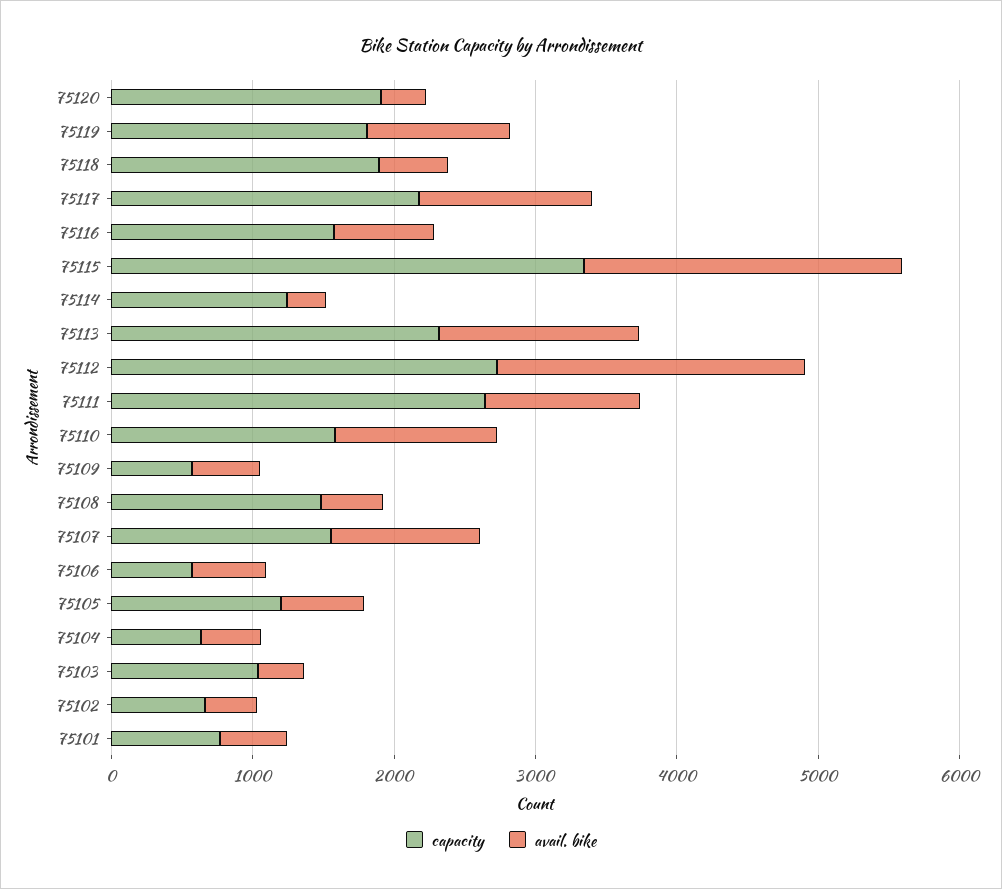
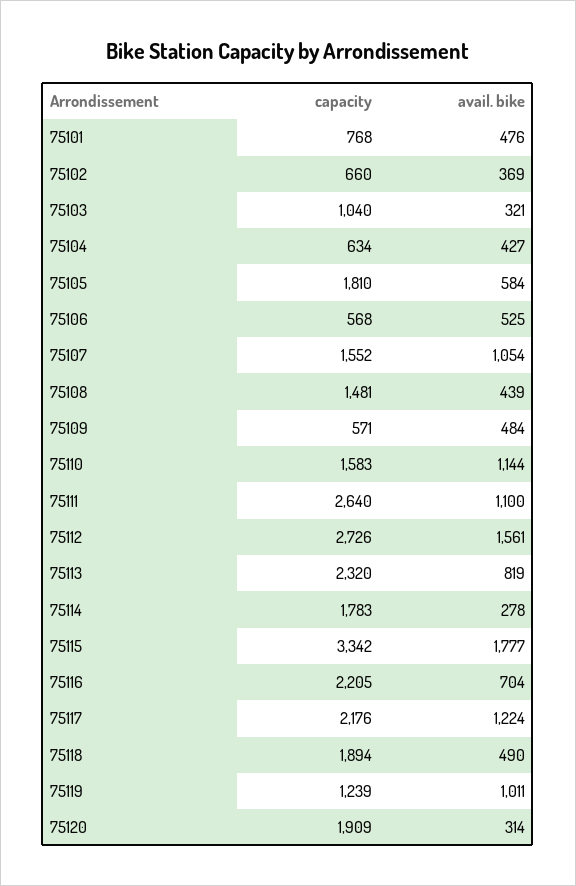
  {
    "capacity": {
      "75120": 1909,
-     "75119": 1800,
+     "75119": 1239,
      "75118": 1894,
      "75117": 2176,
-     "75116": 1600,
+     "75116": 2205,
      "75115": 3342,
-     "75114": 1200,
+     "75114": 1783,
      "75113": 2320,
      "75112": 2726,
      "75111": 2640,
      "75110": 1583,
      "75109": 571,
      "75108": 1481,
      "75107": 1552,
      "75106": 568,
-     "75105": 1200,
+     "75105": 1810,
      "75104": 634,
      "75103": 1040,
      "75102": 660,
      "75101": 768
    },
    "avail. bike": {
      "75120": 314,
      "75119": 1011,
      "75118": 490,
      "75117": 1224,
      "75116": 704,
-     "75115": 2200,
+     "75115": 1777,
      "75114": 278,
-     "75113": 1400,
+     "75113": 819,
-     "75112": 2200,
+     "75112": 1561,
      "75111": 1100,
      "75110": 1144,
      "75109": 484,
      "75108": 439,
      "75107": 1054,
      "75106": 525,
      "75105": 584,
      "75104": 427,
      "75103": 321,
      "75102": 369,
      "75101": 476
    }
  }

